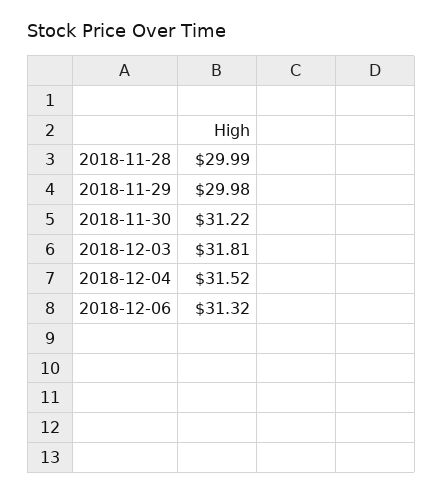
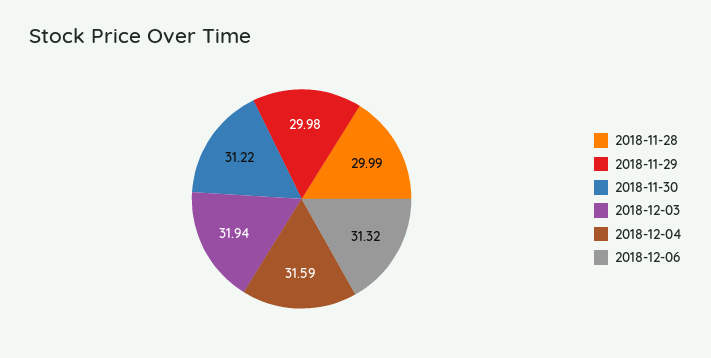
  {
    "2018-11-28": 29.99,
    "2018-11-29": 29.98,
    "2018-11-30": 31.22,
-   "2018-12-03": 31.81,
+   "2018-12-03": 31.94,
-   "2018-12-04": 31.52,
+   "2018-12-04": 31.59,
    "2018-12-06": 31.32
  }

